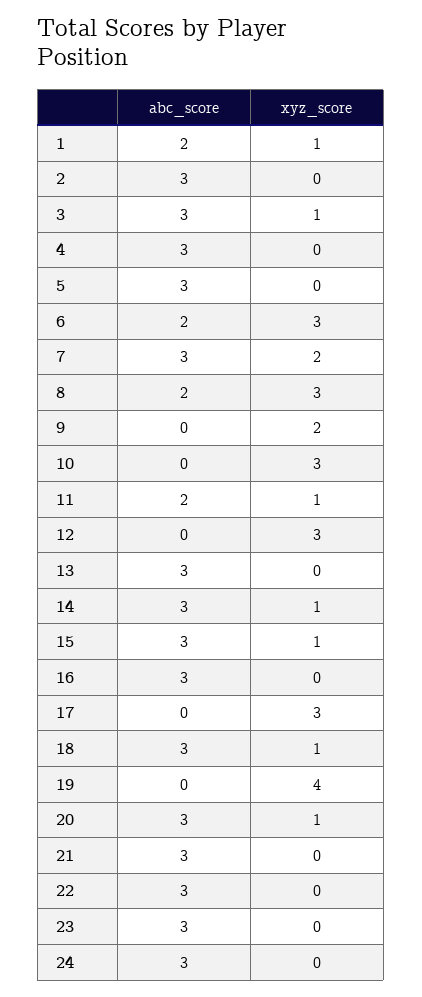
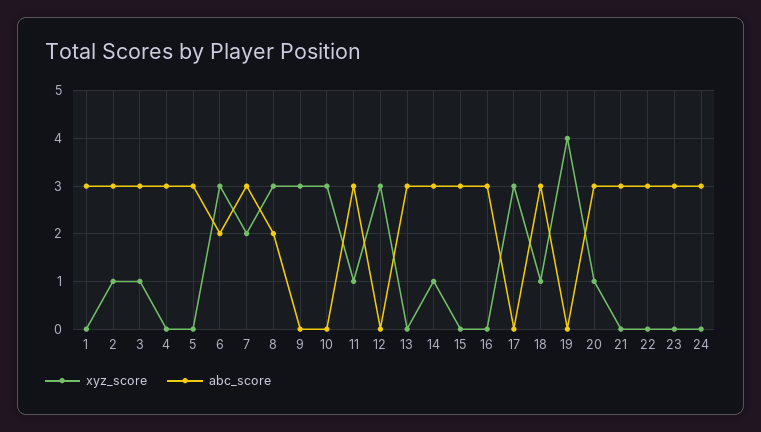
  {
    "abc_score": {
-     "1": 2,
+     "1": 3,
      "2": 3,
      "3": 3,
      "4": 3,
      "5": 3,
      "6": 2,
      "7": 3,
      "8": 2,
      "9": 0,
      "10": 0,
-     "11": 2,
+     "11": 3,
      "12": 0,
      "13": 3,
      "14": 3,
      "15": 3,
      "16": 3,
      "17": 0,
      "18": 3,
      "19": 0,
      "20": 3,
      "21": 3,
      "22": 3,
      "23": 3,
      "24": 3
    },
    "xyz_score": {
-     "1": 1,
+     "1": 0,
-     "2": 0,
+     "2": 1,
      "3": 1,
      "4": 0,
      "5": 0,
      "6": 3,
      "7": 2,
      "8": 3,
-     "9": 2,
+     "9": 3,
      "10": 3,
      "11": 1,
      "12": 3,
      "13": 0,
      "14": 1,
-     "15": 1,
+     "15": 0,
      "16": 0,
      "17": 3,
      "18": 1,
      "19": 4,
      "20": 1,
      "21": 0,
      "22": 0,
      "23": 0,
      "24": 0
    }
  }

